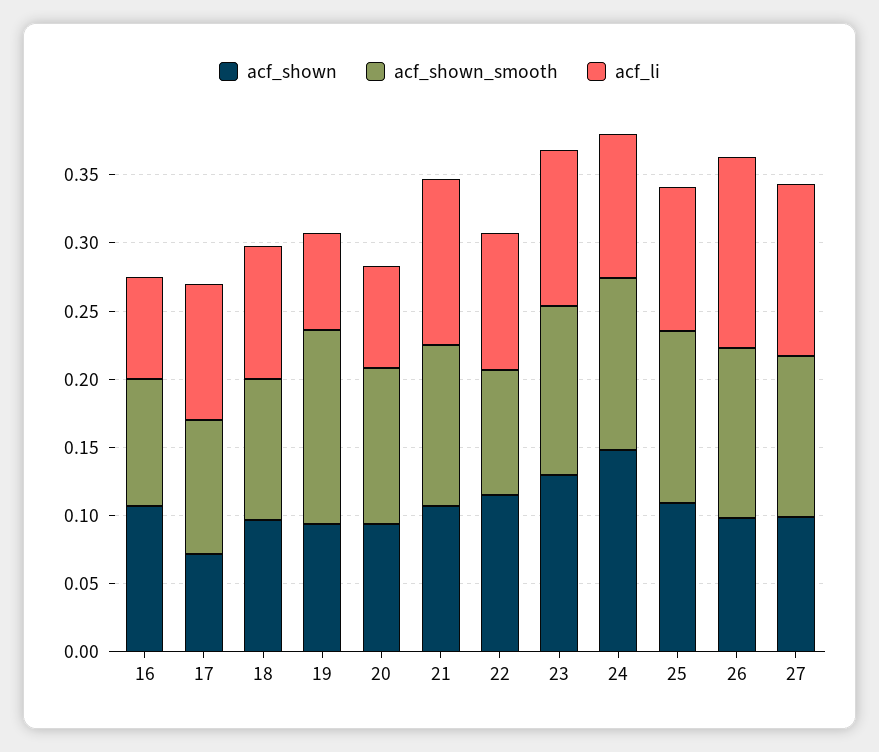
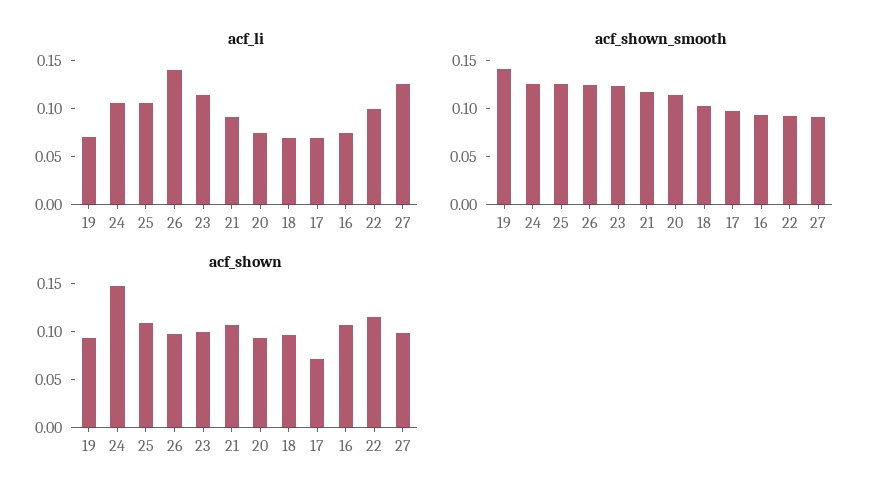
  {
    "acf_shown": {
      "16": 0.11,
      "17": 0.07,
      "18": 0.1,
      "19": 0.09,
      "20": 0.09,
      "21": 0.11,
      "22": 0.12,
-     "23": 0.13,
+     "23": 0.1,
      "24": 0.15,
      "25": 0.11,
      "26": 0.1,
      "27": 0.1
    },
    "acf_shown_smooth": {
      "16": 0.09,
      "17": 0.1,
      "18": 0.1,
      "19": 0.14,
      "20": 0.11,
      "21": 0.12,
      "22": 0.09,
      "23": 0.12,
      "24": 0.13,
      "25": 0.13,
      "26": 0.13,
-     "27": 0.12
+     "27": 0.09
    },
    "acf_li": {
      "16": 0.08,
-     "17": 0.1,
+     "17": 0.07,
-     "18": 0.1,
+     "18": 0.07,
      "19": 0.07,
      "20": 0.08,
-     "21": 0.12,
+     "21": 0.09,
      "22": 0.1,
      "23": 0.11,
      "24": 0.11,
      "25": 0.11,
      "26": 0.14,
      "27": 0.13
    }
  }

